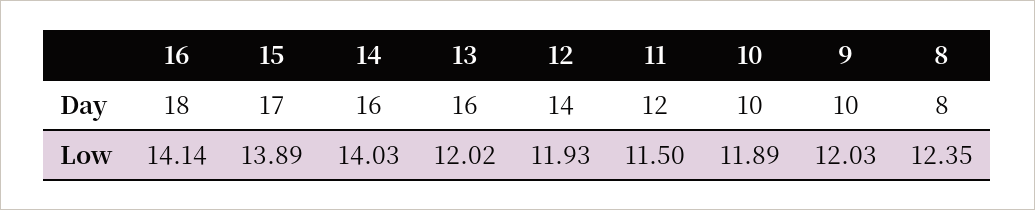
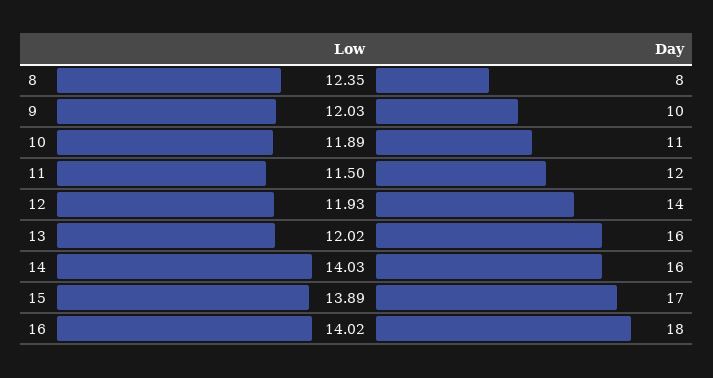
  {
    "16": {
      "Day": 18,
-     "Low": 14.14
+     "Low": 14.02
    },
    "15": {
      "Day": 17,
      "Low": 13.89
    },
    "14": {
      "Day": 16,
      "Low": 14.03
    },
    "13": {
      "Day": 16,
      "Low": 12.02
    },
    "12": {
      "Day": 14,
      "Low": 11.93
    },
    "11": {
      "Day": 12,
      "Low": 11.5
    },
    "10": {
-     "Day": 10,
+     "Day": 11,
      "Low": 11.89
    },
    "9": {
      "Day": 10,
      "Low": 12.03
    },
    "8": {
      "Day": 8,
      "Low": 12.35
    }
  }

